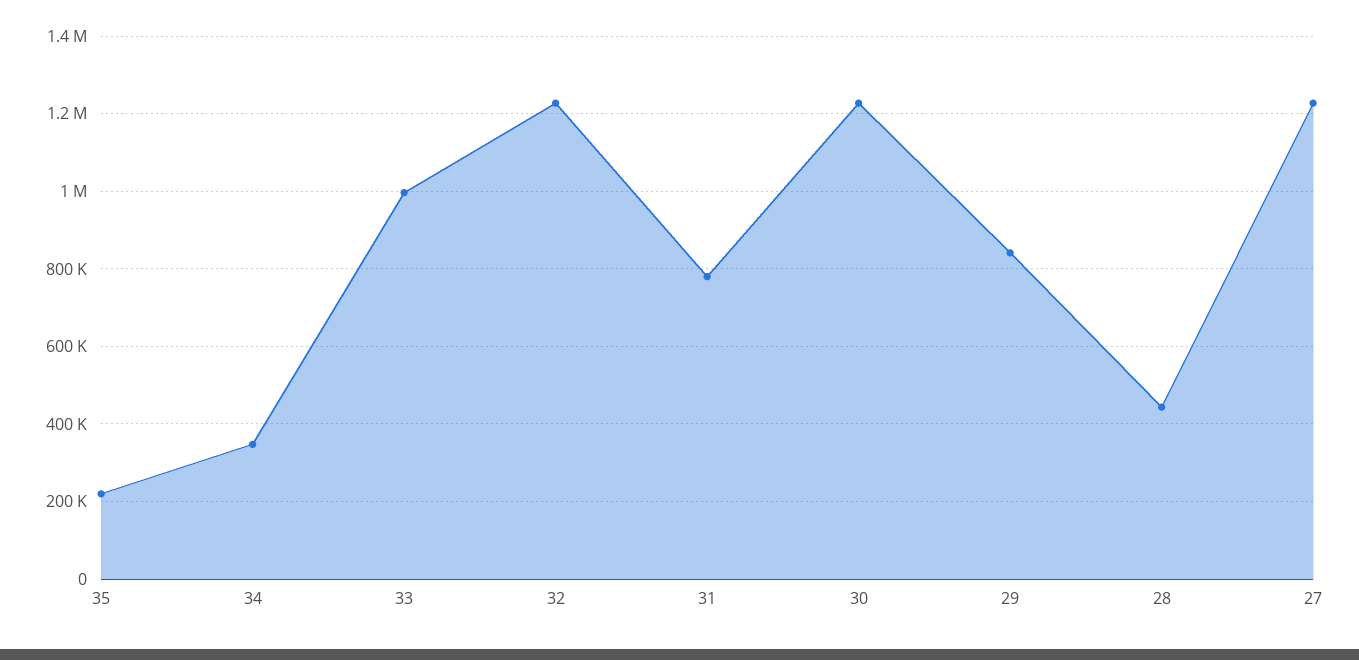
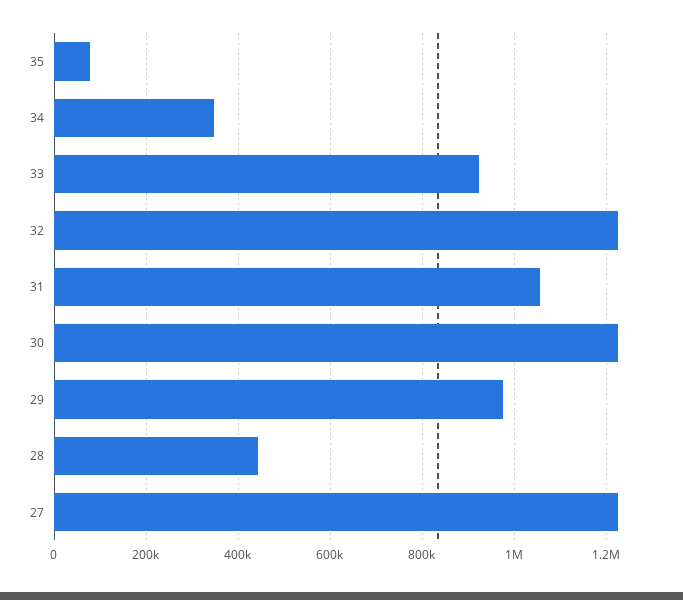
  {
-   "35": 220000,
+   "35": 80000,
    "34": 340000,
-   "33": 1000000,
+   "33": 920000,
    "32": 1220000,
-   "31": 780000,
+   "31": 1060000,
    "30": 1220000,
-   "29": 840000,
+   "29": 980000,
    "28": 440000,
    "27": 1220000
  }

